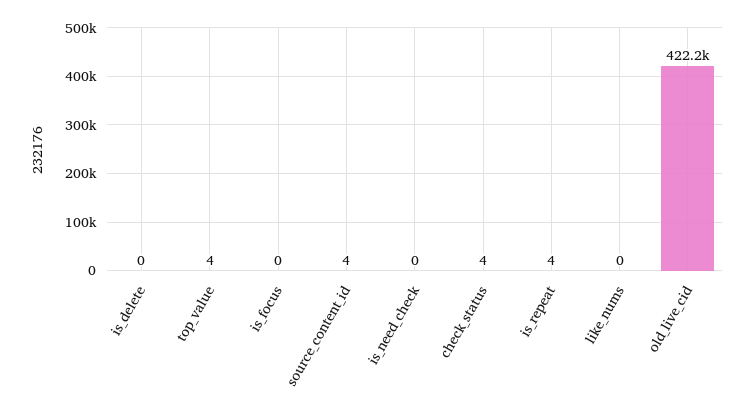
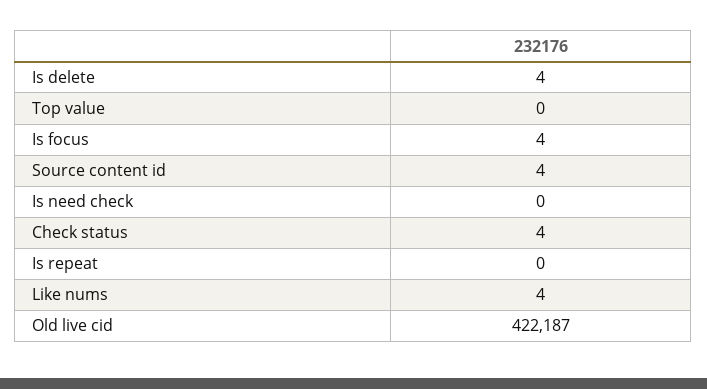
  {
-   "is_delete": 0,
+   "is_delete": 4,
-   "top_value": 4,
+   "top_value": 0,
-   "is_focus": 0,
+   "is_focus": 4,
    "source_content_id": 4,
    "is_need_check": 0,
    "check_status": 4,
-   "is_repeat": 4,
+   "is_repeat": 0,
-   "like_nums": 0,
+   "like_nums": 4,
    "old_live_cid": 422187
  }

